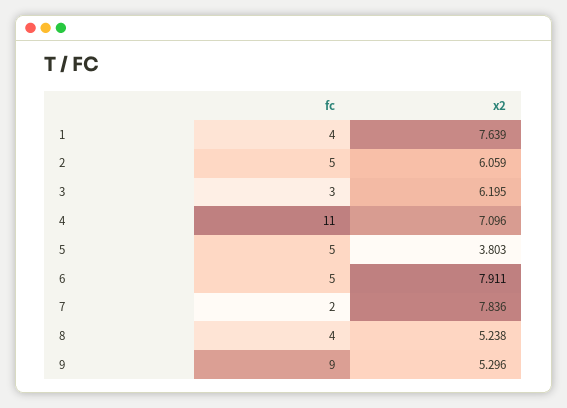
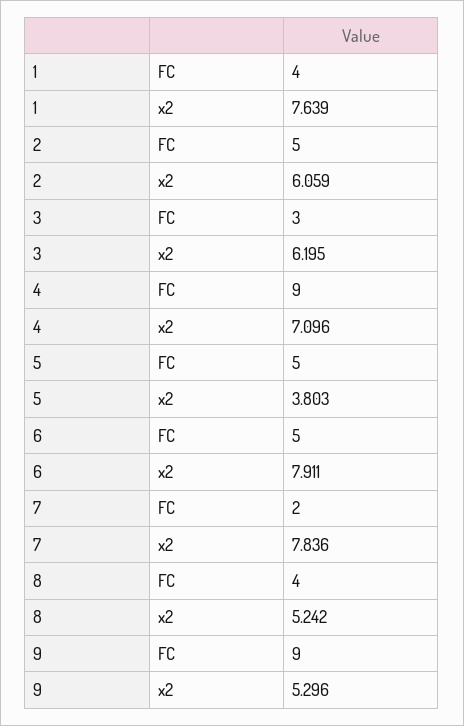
  {
    "fc": {
      "1": 4,
      "2": 5,
      "3": 3,
-     "4": 11,
+     "4": 9,
      "5": 5,
      "6": 5,
      "7": 2,
      "8": 4,
      "9": 9
    },
    "x2": {
      "1": 7.639,
      "2": 6.059,
      "3": 6.195,
      "4": 7.096,
      "5": 3.803,
      "6": 7.911,
      "7": 7.836,
-     "8": 5.238,
+     "8": 5.242,
      "9": 5.296
    }
  }

